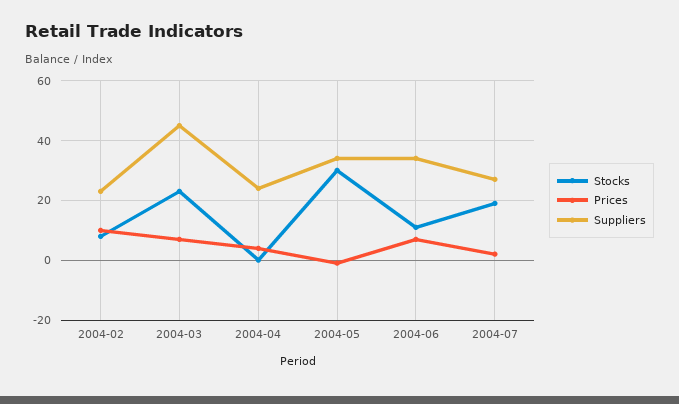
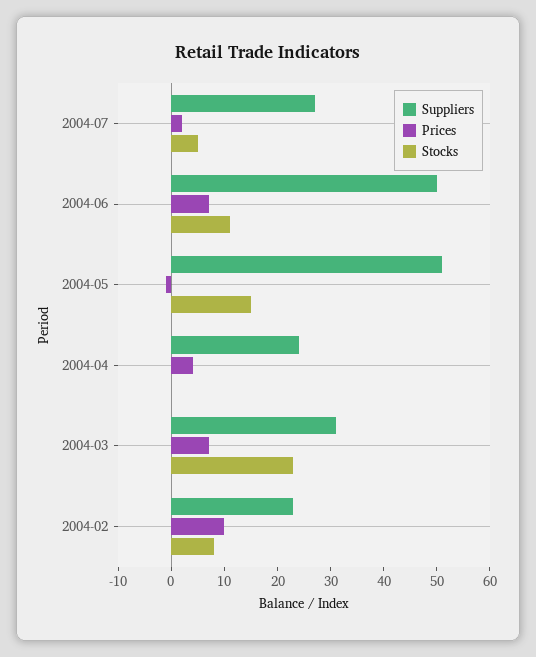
  {
    "Stocks": {
      "2004-02": 10,
      "2004-03": 25,
      "2004-04": 0,
-     "2004-05": 30,
+     "2004-05": 15,
      "2004-06": 10,
-     "2004-07": 20
+     "2004-07": 5
    },
    "Prices": {
      "2004-02": 10,
      "2004-03": 5,
      "2004-04": 5,
      "2004-05": 0,
      "2004-06": 5,
      "2004-07": 0
    },
    "Suppliers": {
      "2004-02": 25,
-     "2004-03": 45,
+     "2004-03": 30,
      "2004-04": 25,
-     "2004-05": 35,
+     "2004-05": 50,
-     "2004-06": 35,
+     "2004-06": 50,
      "2004-07": 25
    }
  }

